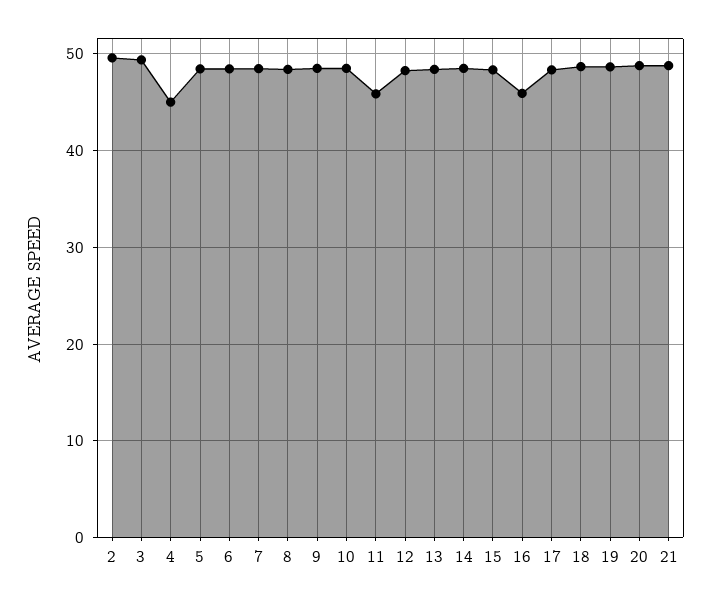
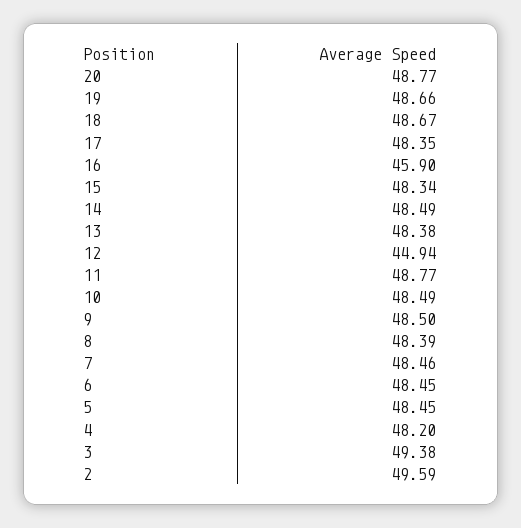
  {
    "2": 49.59,
    "3": 49.38,
-   "4": 45,
+   "4": 48.2,
    "5": 48.45,
    "6": 48.45,
    "7": 48.46,
    "8": 48.39,
    "9": 48.5,
    "10": 48.49,
-   "11": 46,
+   "11": 48.77,
-   "12": 48,
+   "12": 44.94,
    "13": 48.38,
    "14": 48.49,
    "15": 48.34,
    "16": 45.9,
    "17": 48.35,
    "18": 48.67,
    "19": 48.66,
-   "20": 48.77,
+   "20": 48.77
-   "21": 49
  }

